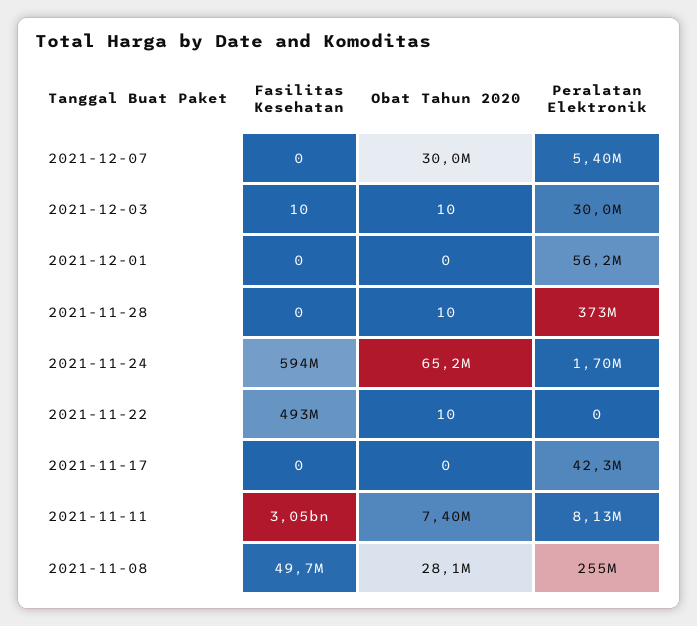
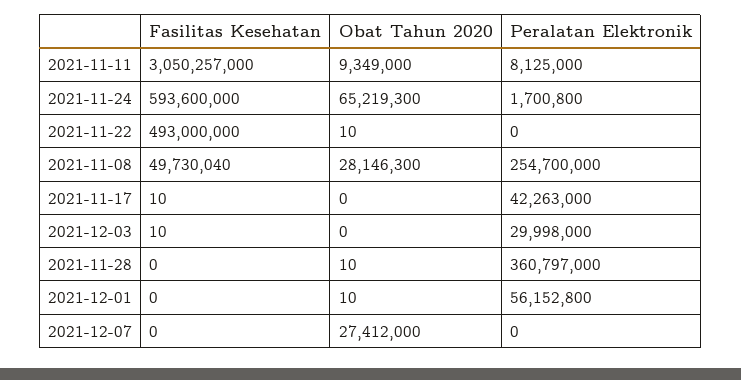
  {
    "Fasilitas Kesehatan": {
      "2021-12-07": 0,
      "2021-12-03": 10,
      "2021-12-01": 0,
      "2021-11-28": 0,
      "2021-11-24": 593600000,
      "2021-11-22": 493000000,
-     "2021-11-17": 0,
+     "2021-11-17": 10,
      "2021-11-11": 3050257000,
      "2021-11-08": 49730040
    },
    "Obat Tahun 2020": {
-     "2021-12-07": 30000000,
+     "2021-12-07": 27412000,
-     "2021-12-03": 10,
+     "2021-12-03": 0,
-     "2021-12-01": 0,
+     "2021-12-01": 10,
      "2021-11-28": 10,
      "2021-11-24": 65219300,
      "2021-11-22": 10,
      "2021-11-17": 0,
-     "2021-11-11": 7400000,
+     "2021-11-11": 9349000,
      "2021-11-08": 28146300
    },
    "Peralatan Elektronik": {
-     "2021-12-07": 5400000,
+     "2021-12-07": 0,
      "2021-12-03": 29998000,
      "2021-12-01": 56152800,
-     "2021-11-28": 373000000,
+     "2021-11-28": 360797000,
      "2021-11-24": 1700800,
      "2021-11-22": 0,
      "2021-11-17": 42263000,
      "2021-11-11": 8125000,
      "2021-11-08": 254700000
    }
  }

